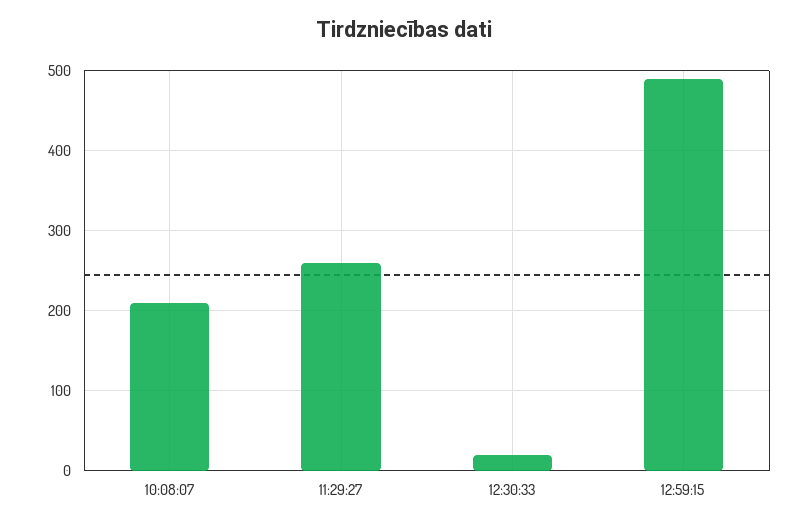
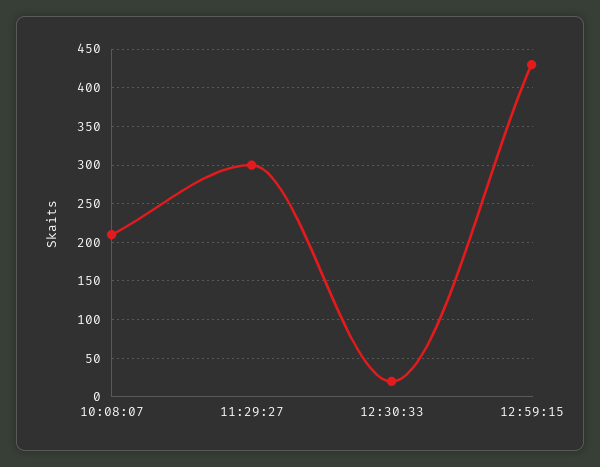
  {
    "10:08:07": 210,
-   "11:29:27": 260,
+   "11:29:27": 300,
    "12:30:33": 20,
-   "12:59:15": 490
+   "12:59:15": 430
  }

